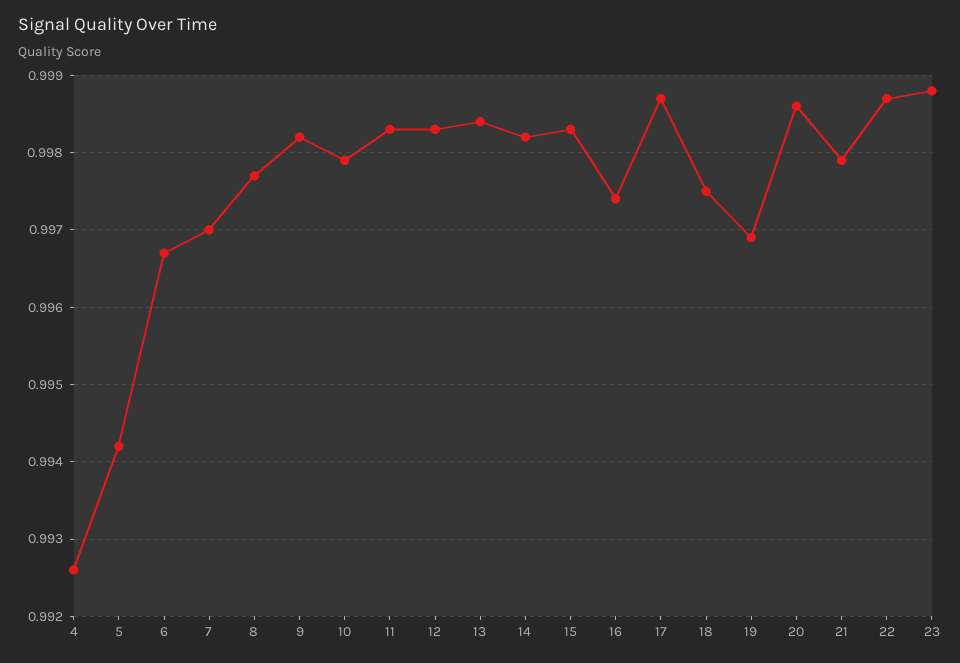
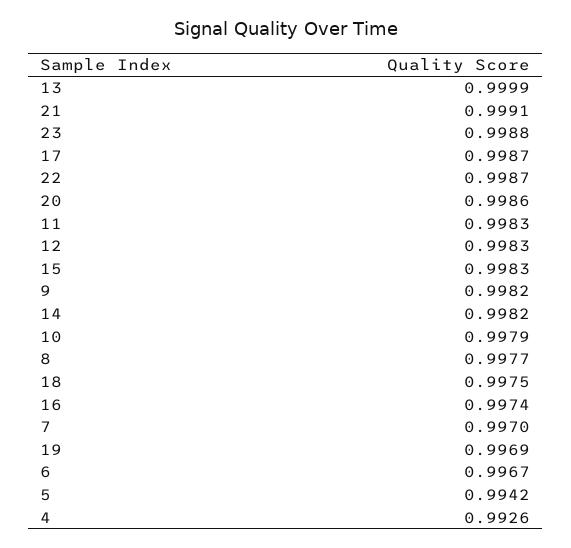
  {
    "4": 0.9926,
    "5": 0.9942,
    "6": 0.9967,
    "7": 0.997,
    "8": 0.9977,
    "9": 0.9982,
    "10": 0.9979,
    "11": 0.9983,
    "12": 0.9983,
-   "13": 0.9984,
+   "13": 0.9999,
    "14": 0.9982,
    "15": 0.9983,
    "16": 0.9974,
    "17": 0.9987,
    "18": 0.9975,
    "19": 0.9969,
    "20": 0.9986,
-   "21": 0.9979,
+   "21": 0.9991,
    "22": 0.9987,
    "23": 0.9988
  }

